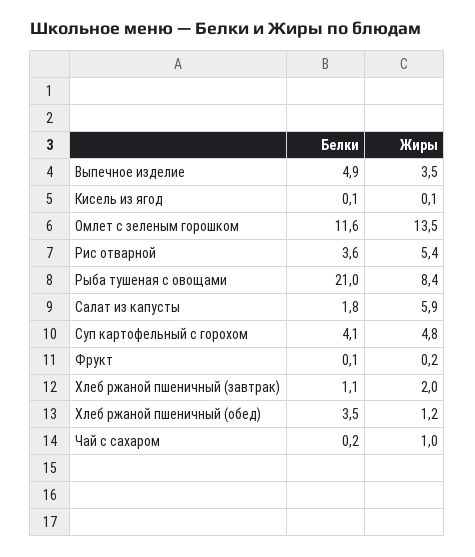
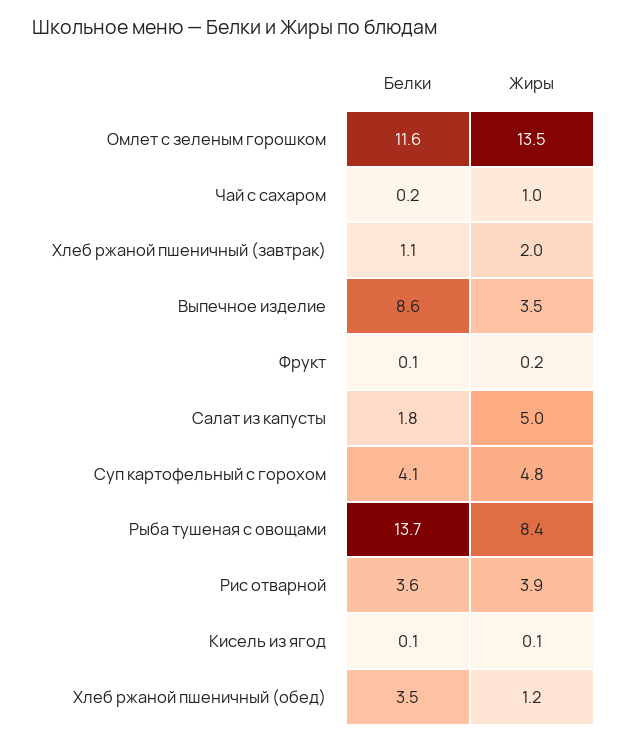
  {
    "Белки": {
-     "Выпечное изделие": 4.9,
+     "Выпечное изделие": 8.6,
      "Кисель из ягод": 0.1,
      "Омлет с зеленым горошком": 11.6,
      "Рис отварной": 3.6,
-     "Рыба тушеная с овощами": 21,
+     "Рыба тушеная с овощами": 13.7,
      "Салат из капусты": 1.8,
      "Суп картофельный с горохом": 4.1,
      "Фрукт": 0.1,
      "Хлеб ржаной пшеничный (завтрак)": 1.1,
      "Хлеб ржаной пшеничный (обед)": 3.5,
      "Чай с сахаром": 0.2
    },
    "Жиры": {
      "Выпечное изделие": 3.5,
      "Кисель из ягод": 0.1,
      "Омлет с зеленым горошком": 13.5,
-     "Рис отварной": 5.4,
+     "Рис отварной": 3.9,
      "Рыба тушеная с овощами": 8.4,
-     "Салат из капусты": 5.9,
+     "Салат из капусты": 5,
      "Суп картофельный с горохом": 4.8,
      "Фрукт": 0.2,
      "Хлеб ржаной пшеничный (завтрак)": 2,
      "Хлеб ржаной пшеничный (обед)": 1.2,
      "Чай с сахаром": 1
    }
  }

